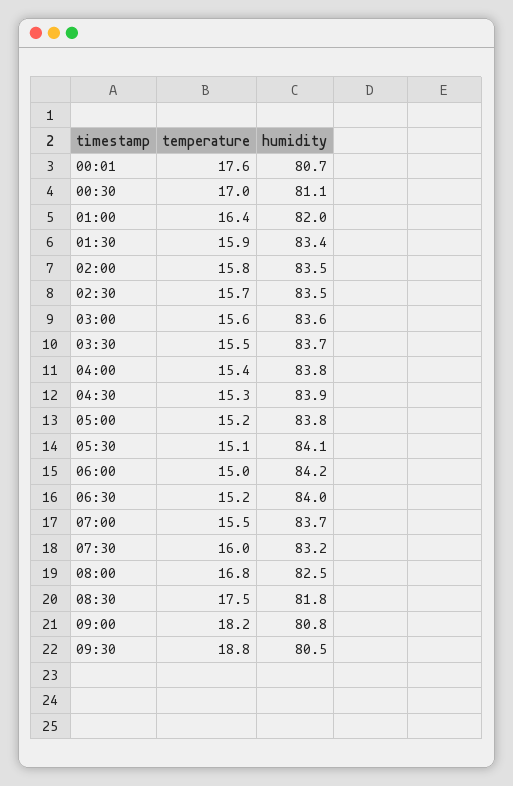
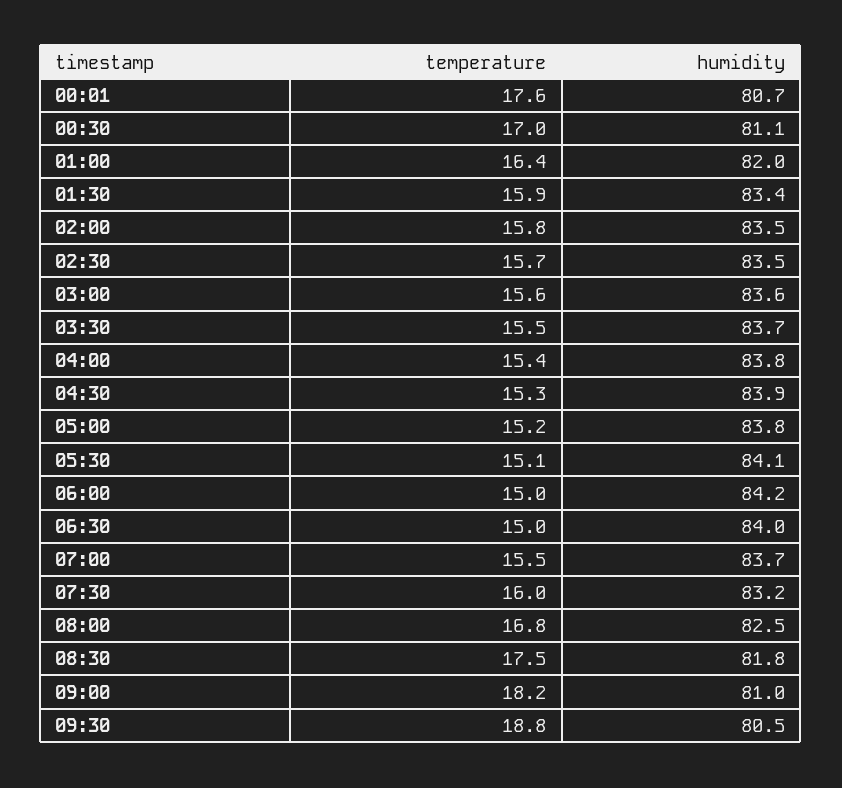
  {
    "temperature": {
      "00:01": 17.6,
      "00:30": 17,
      "01:00": 16.4,
      "01:30": 15.9,
      "02:00": 15.8,
      "02:30": 15.7,
      "03:00": 15.6,
      "03:30": 15.5,
      "04:00": 15.4,
      "04:30": 15.3,
      "05:00": 15.2,
      "05:30": 15.1,
      "06:00": 15,
-     "06:30": 15.2,
+     "06:30": 15,
      "07:00": 15.5,
      "07:30": 16,
      "08:00": 16.8,
      "08:30": 17.5,
      "09:00": 18.2,
      "09:30": 18.8
    },
    "humidity": {
      "00:01": 80.7,
      "00:30": 81.1,
      "01:00": 82,
      "01:30": 83.4,
      "02:00": 83.5,
      "02:30": 83.5,
      "03:00": 83.6,
      "03:30": 83.7,
      "04:00": 83.8,
      "04:30": 83.9,
      "05:00": 83.8,
      "05:30": 84.1,
      "06:00": 84.2,
      "06:30": 84,
      "07:00": 83.7,
      "07:30": 83.2,
      "08:00": 82.5,
      "08:30": 81.8,
-     "09:00": 80.8,
+     "09:00": 81,
      "09:30": 80.5
    }
  }

